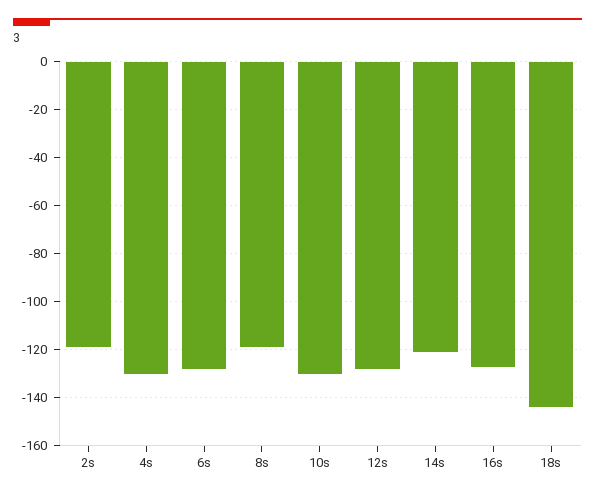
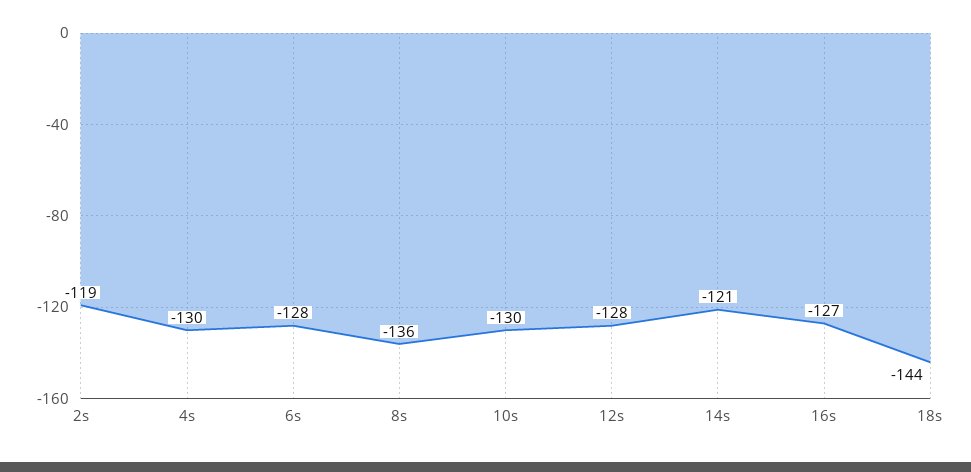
  {
    "2s": -119,
    "4s": -130,
    "6s": -128,
-   "8s": -120,
+   "8s": -136,
    "10s": -130,
    "12s": -128,
    "14s": -121,
    "16s": -127,
    "18s": -144
  }

